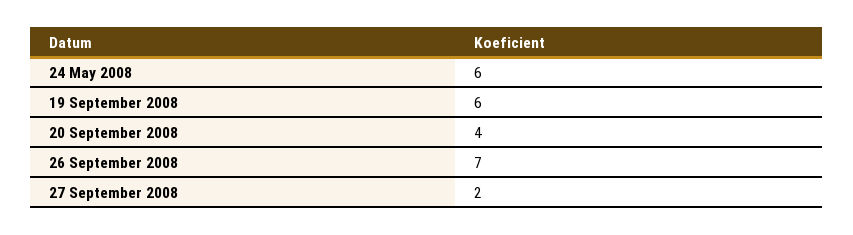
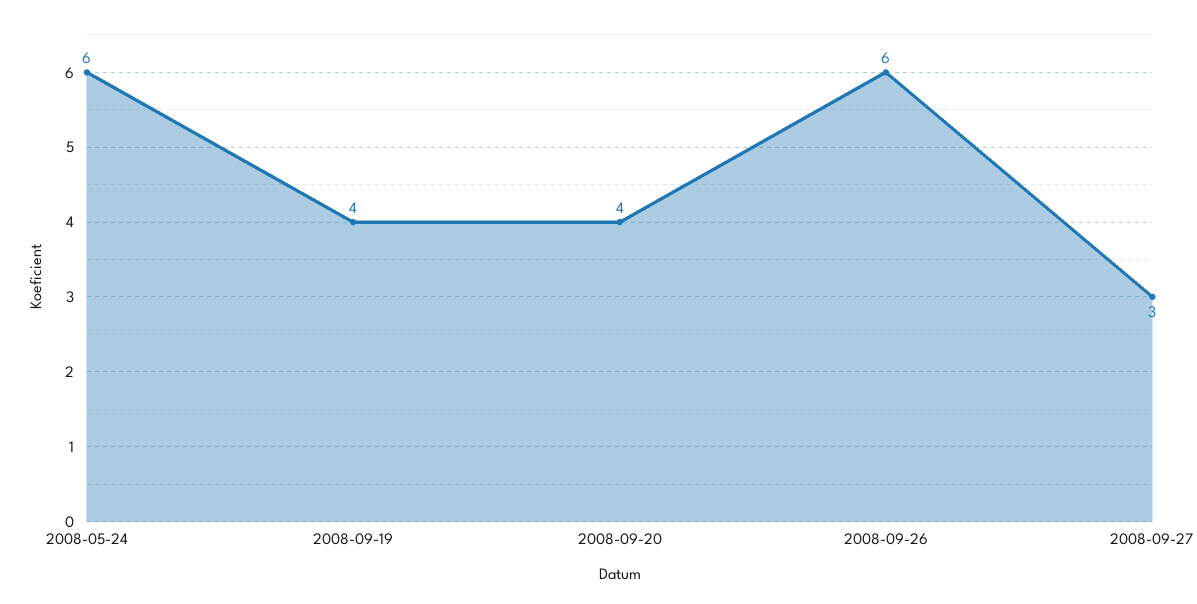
  {
    "24 May 2008": 6,
-   "19 September 2008": 6,
+   "19 September 2008": 4,
    "20 September 2008": 4,
-   "26 September 2008": 7,
+   "26 September 2008": 6,
-   "27 September 2008": 2
+   "27 September 2008": 3
  }

